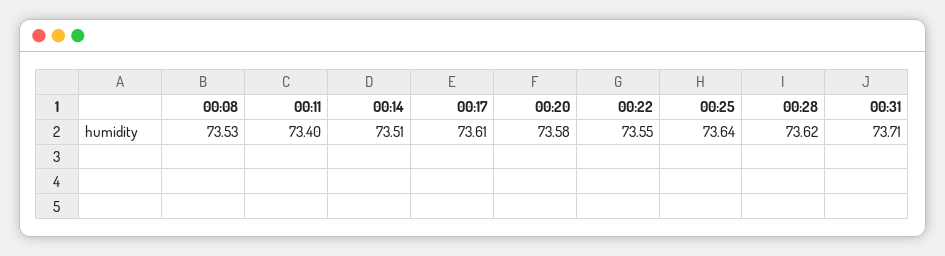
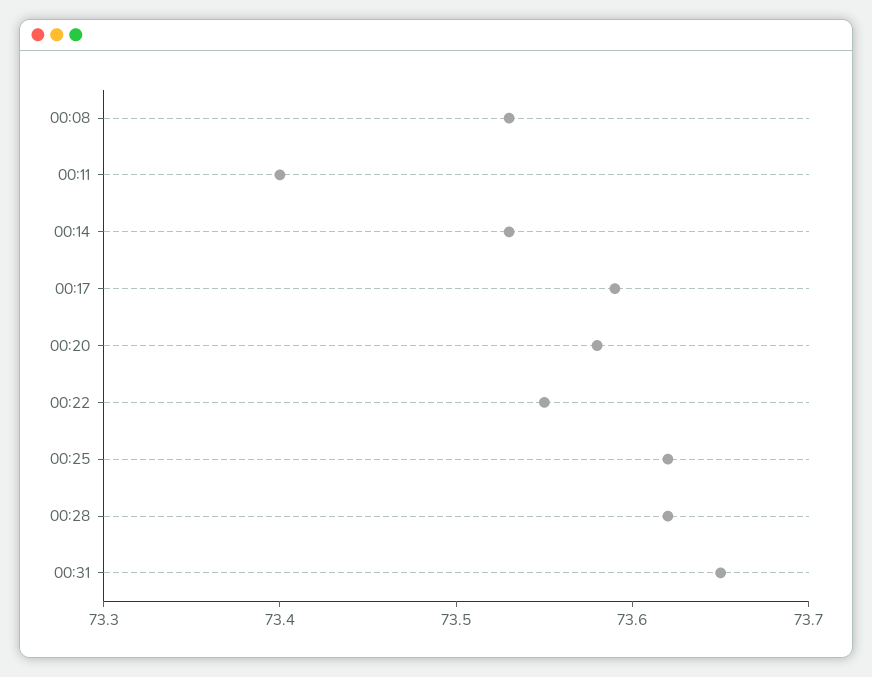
  {
    "00:08": 73.53,
    "00:11": 73.4,
-   "00:14": 73.51,
+   "00:14": 73.53,
-   "00:17": 73.61,
+   "00:17": 73.59,
    "00:20": 73.58,
    "00:22": 73.55,
-   "00:25": 73.64,
+   "00:25": 73.62,
    "00:28": 73.62,
-   "00:31": 73.71
+   "00:31": 73.65
  }

